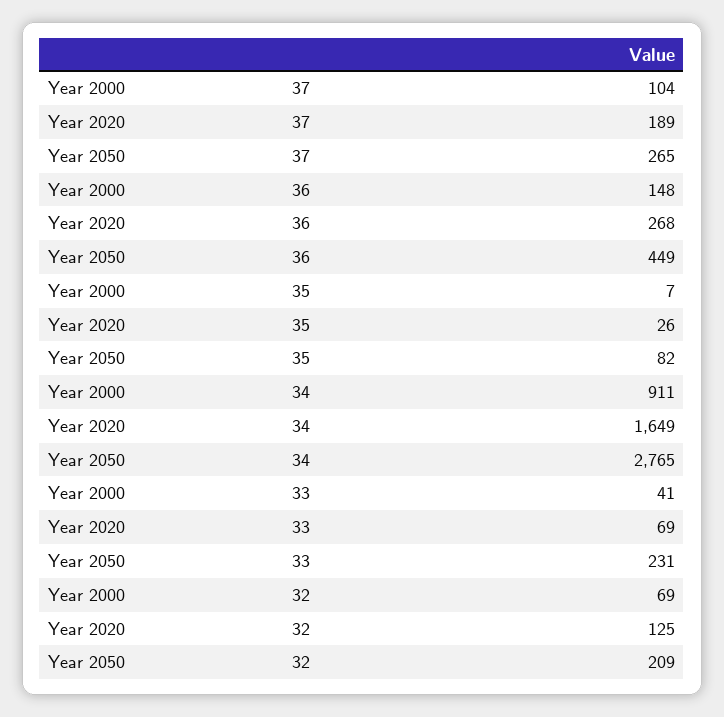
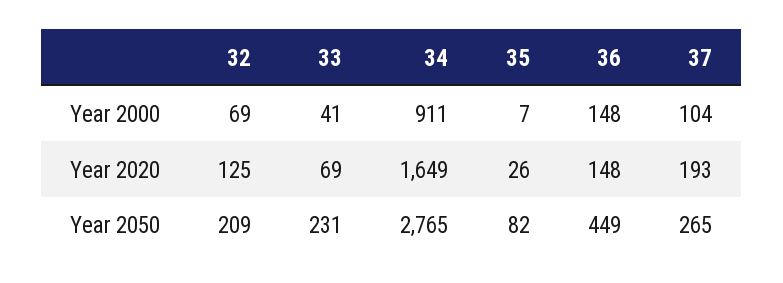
  {
    "Year 2000": {
      "37": 104,
      "36": 148,
      "35": 7,
      "34": 911,
      "33": 41,
      "32": 69
    },
    "Year 2020": {
-     "37": 189,
+     "37": 193,
-     "36": 268,
+     "36": 148,
      "35": 26,
      "34": 1649,
      "33": 69,
      "32": 125
    },
    "Year 2050": {
      "37": 265,
      "36": 449,
      "35": 82,
      "34": 2765,
      "33": 231,
      "32": 209
    }
  }

